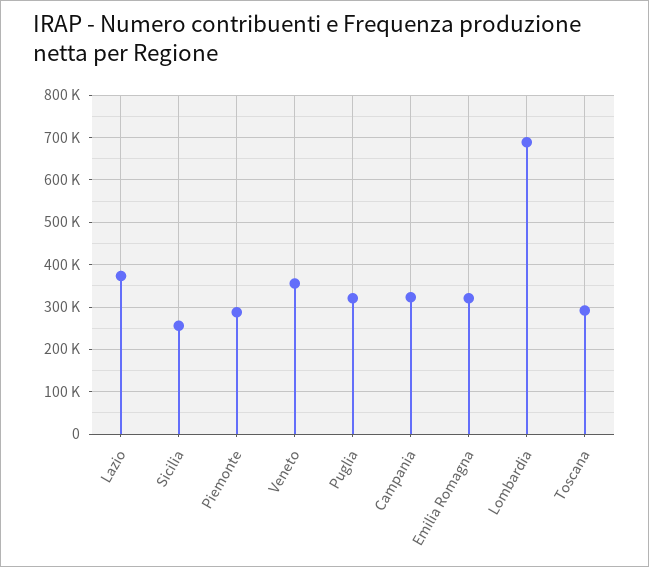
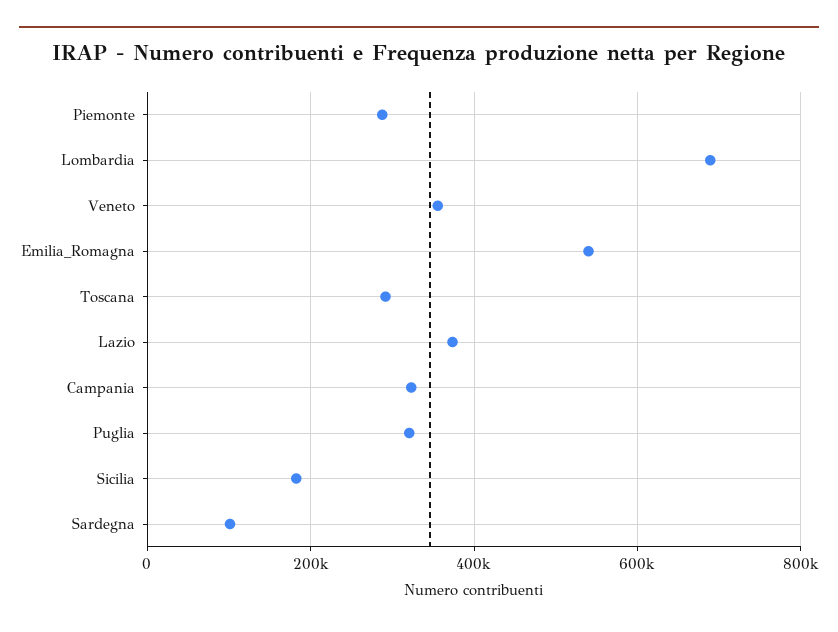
  {
    "Lazio": 380000,
-   "Sicilia": 260000,
+   "Sicilia": 180000,
    "Piemonte": 280000,
    "Veneto": 360000,
    "Puglia": 320000,
    "Campania": 320000,
-   "Emilia Romagna": 320000,
+   "Emilia Romagna": 540000,
    "Lombardia": 680000,
-   "Toscana": 300000
+   "Toscana": 300000,
+   "Sardegna": 100000
  }

